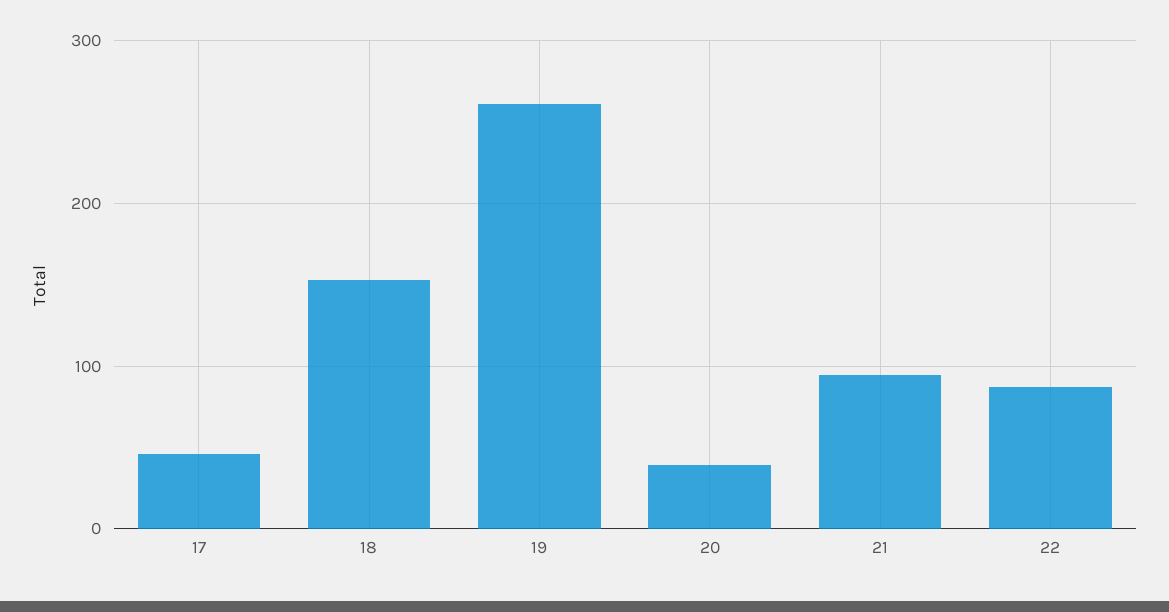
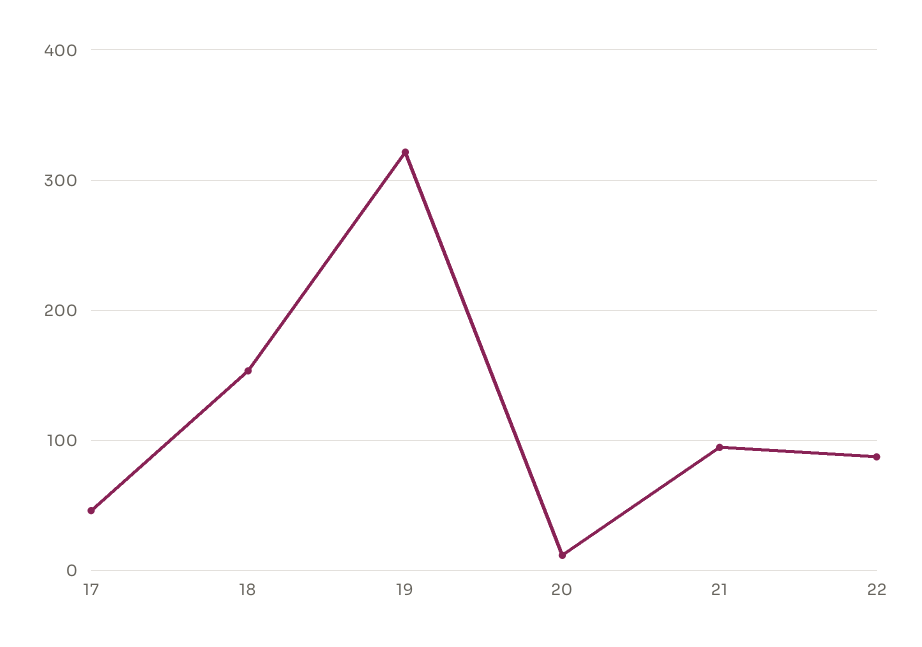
  {
    "17": 50,
    "18": 150,
-   "19": 260,
+   "19": 320,
-   "20": 40,
+   "20": 10,
    "21": 90,
    "22": 90
  }

